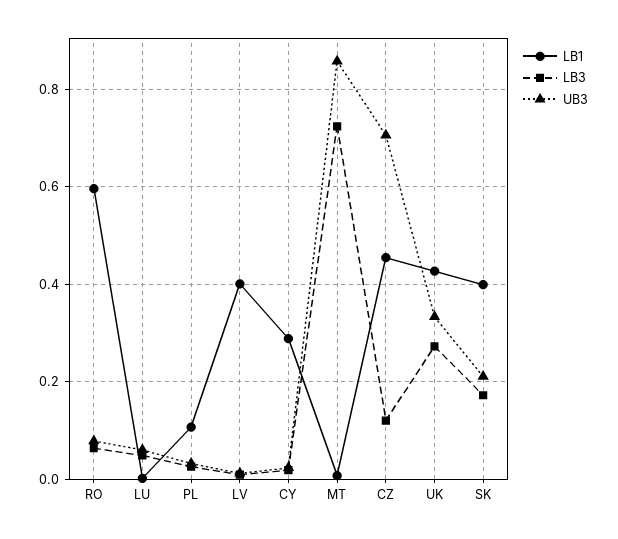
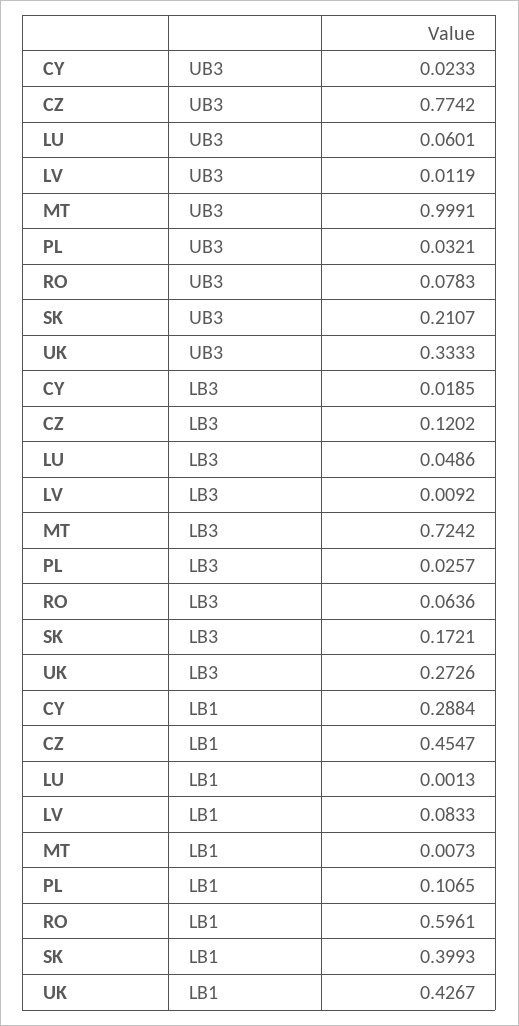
  {
    "LB1": {
      "RO": 0.5961,
      "LU": 0.0013,
      "PL": 0.1065,
-     "LV": 0.4,
+     "LV": 0.0833,
      "CY": 0.2884,
      "MT": 0.0073,
      "CZ": 0.4547,
      "UK": 0.4267,
      "SK": 0.3993
    },
    "LB3": {
      "RO": 0.0636,
      "LU": 0.0486,
      "PL": 0.0257,
      "LV": 0.0092,
      "CY": 0.0185,
      "MT": 0.7242,
      "CZ": 0.1202,
      "UK": 0.2726,
      "SK": 0.1721
    },
    "UB3": {
      "RO": 0.0783,
      "LU": 0.0601,
      "PL": 0.0321,
      "LV": 0.0119,
      "CY": 0.0233,
-     "MT": 0.86,
+     "MT": 0.9991,
-     "CZ": 0.7,
+     "CZ": 0.7742,
      "UK": 0.3333,
      "SK": 0.2107
    }
  }

